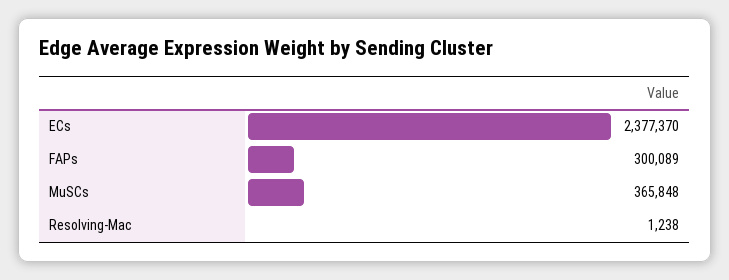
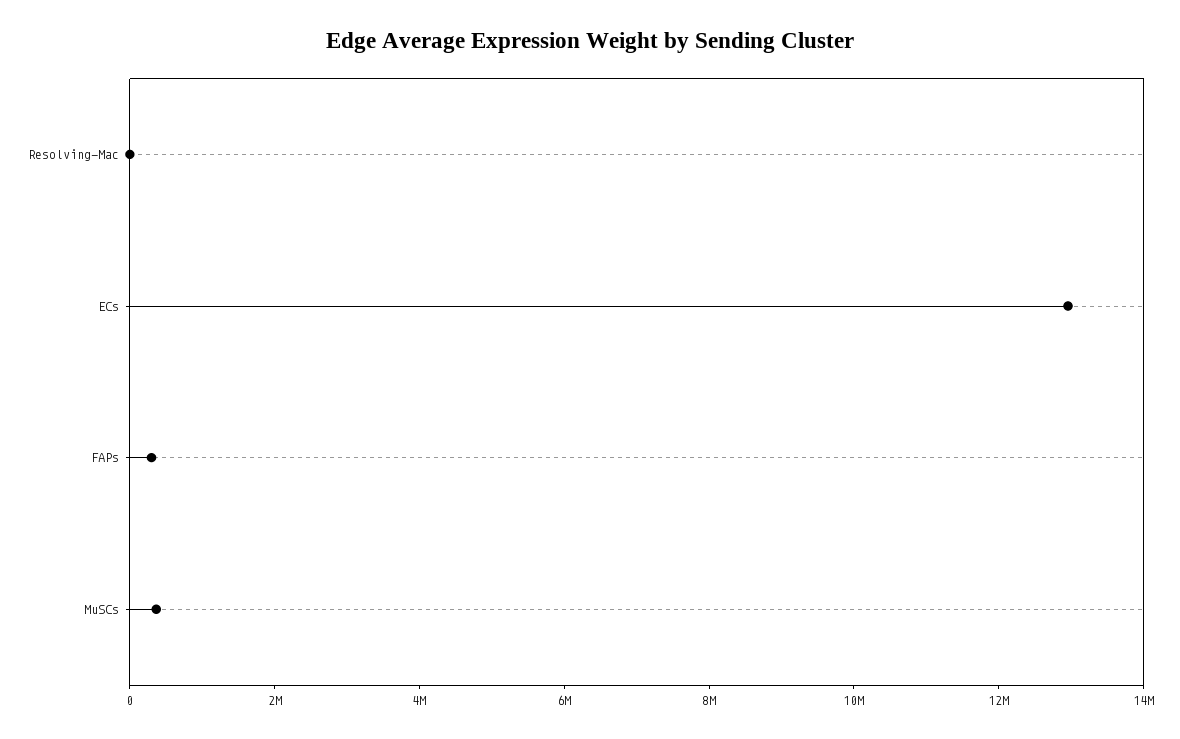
  {
-   "ECs": 2377370,
+   "ECs": 13000000,
    "FAPs": 300089,
    "MuSCs": 365848,
    "Resolving-Mac": 1238
  }

